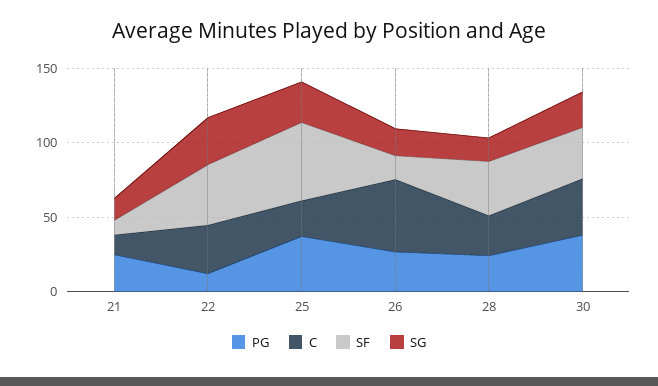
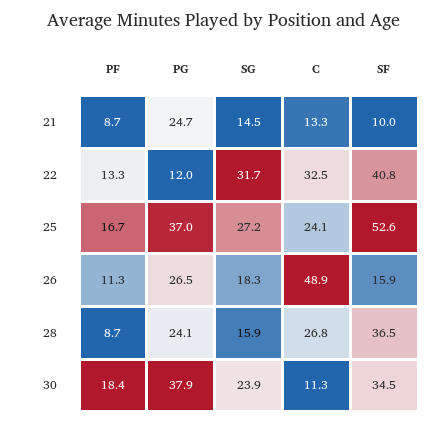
  {
    "PG": {
      "21": 24.7,
      "22": 12,
      "25": 37,
      "26": 26.5,
      "28": 24.1,
      "30": 37.9
    },
    "C": {
      "21": 13.3,
      "22": 32.5,
      "25": 24.1,
      "26": 48.9,
      "28": 26.8,
-     "30": 40
+     "30": 11.3
    },
    "SF": {
      "21": 10,
      "22": 40.8,
      "25": 52.6,
      "26": 15.9,
      "28": 36.5,
      "30": 34.5
    },
    "SG": {
      "21": 14.5,
      "22": 31.7,
      "25": 27.2,
      "26": 18.3,
      "28": 15.9,
      "30": 23.9
-   }
+   },
+   "PF": {
+     "21": 8.7,
+     "22": 13.3,
+     "25": 16.7,
+     "26": 11.3,
+     "28": 8.7,
+     "30": 18.4
+   }
  }

